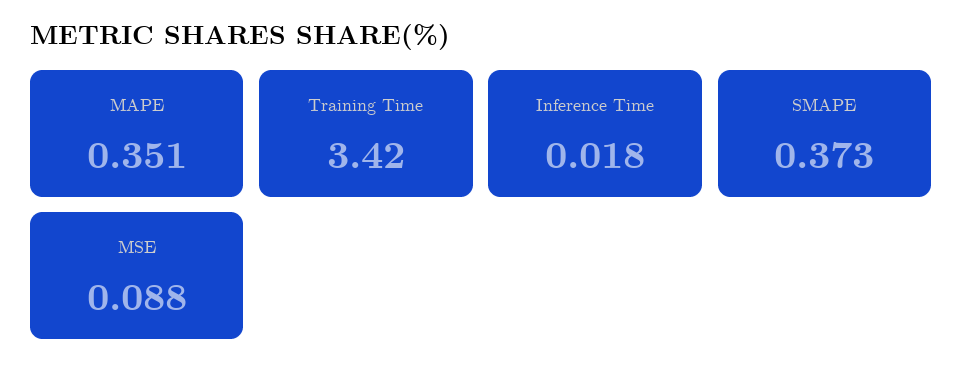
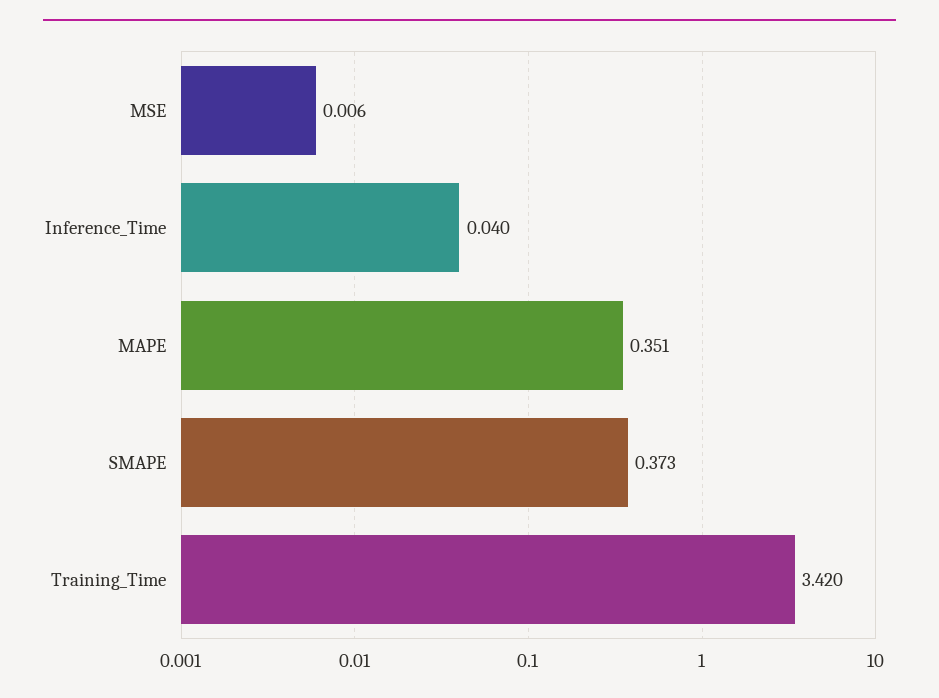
  {
    "MAPE": 0.351,
    "Training Time": 3.42,
-   "Inference Time": 0.018,
+   "Inference Time": 0.04,
    "SMAPE": 0.373,
-   "MSE": 0.088
+   "MSE": 0.006
  }

